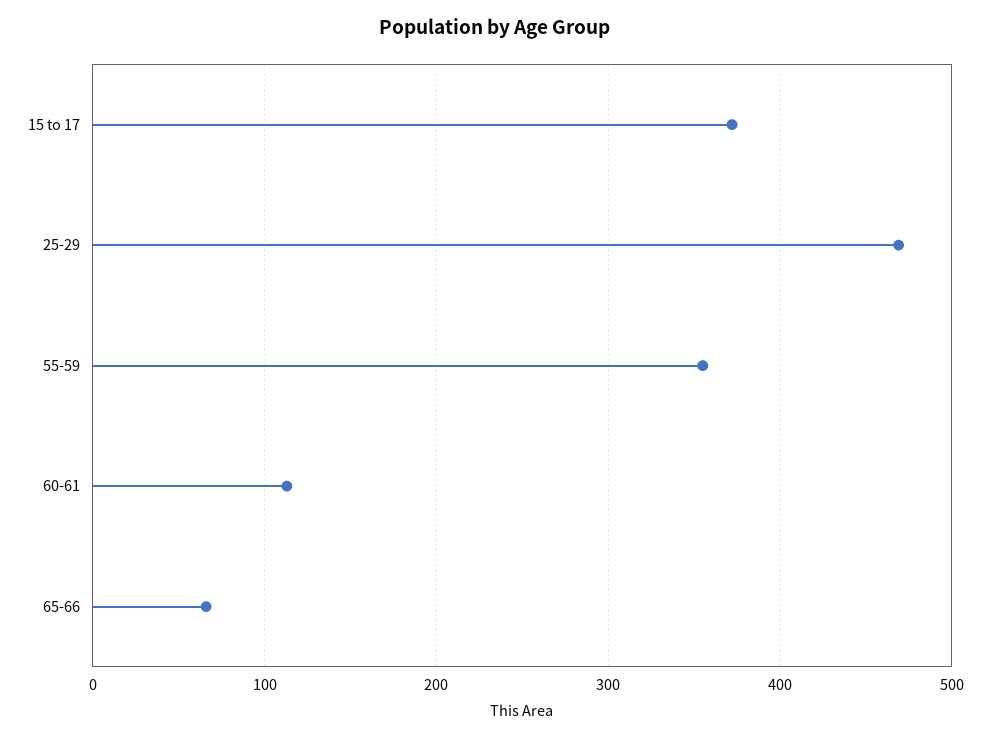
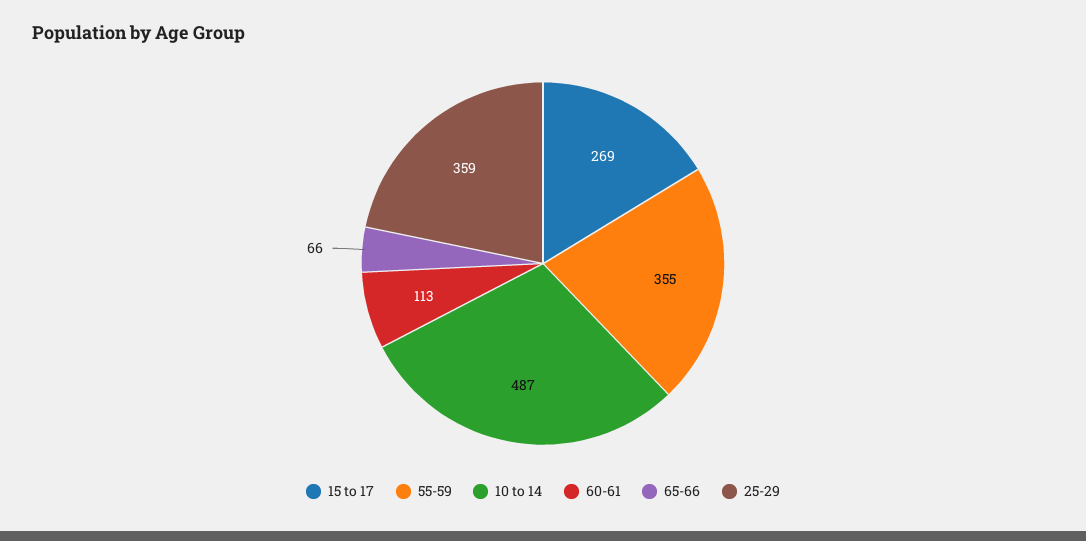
  {
-   "15 to 17": 370,
+   "15 to 17": 269,
-   "25-29": 470,
+   "25-29": 359,
    "55-59": 355,
    "60-61": 113,
-   "65-66": 66
+   "65-66": 66,
+   "10 to 14": 487
  }

